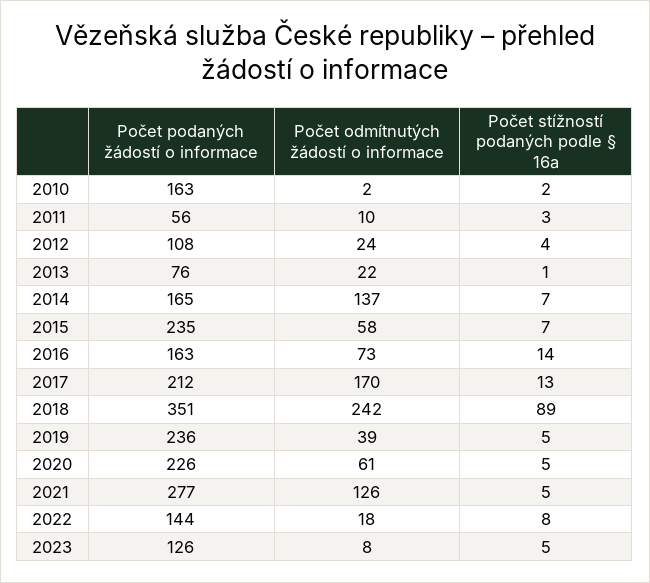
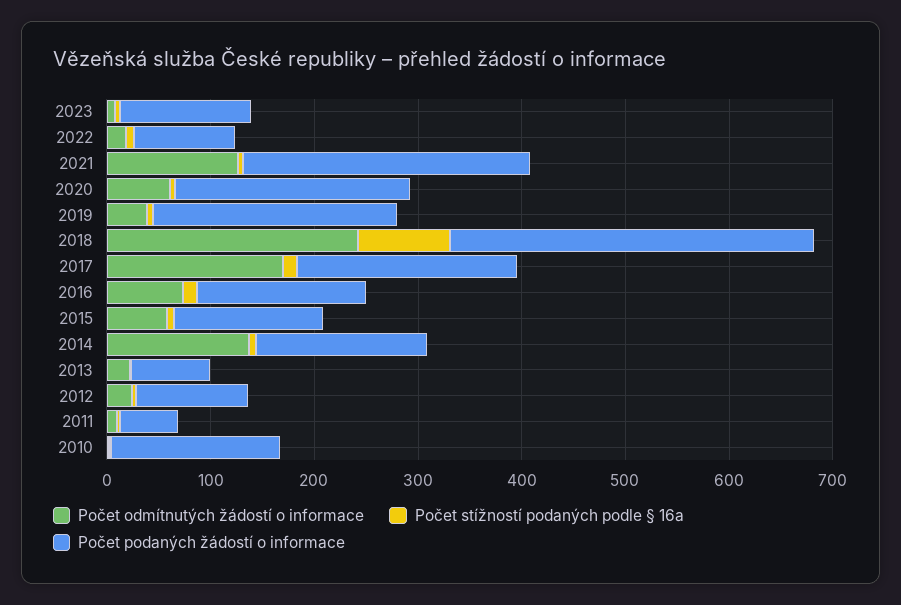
  {
    "Počet podaných žádostí o informace": {
      "2010": 163,
      "2011": 56,
      "2012": 108,
      "2013": 76,
      "2014": 165,
-     "2015": 235,
+     "2015": 140,
      "2016": 163,
      "2017": 212,
      "2018": 351,
      "2019": 236,
      "2020": 226,
      "2021": 277,
-     "2022": 144,
+     "2022": 100,
      "2023": 126
    },
    "Počet odmítnutých žádostí o informace": {
      "2010": 2,
      "2011": 10,
      "2012": 24,
      "2013": 22,
      "2014": 137,
      "2015": 58,
      "2016": 73,
      "2017": 170,
      "2018": 242,
      "2019": 39,
      "2020": 61,
      "2021": 126,
      "2022": 18,
      "2023": 8
    },
    "Počet stížností podaných podle § 16a": {
      "2010": 2,
      "2011": 3,
      "2012": 4,
      "2013": 1,
      "2014": 7,
      "2015": 7,
      "2016": 14,
      "2017": 13,
      "2018": 89,
      "2019": 5,
      "2020": 5,
      "2021": 5,
      "2022": 8,
      "2023": 5
    }
  }

